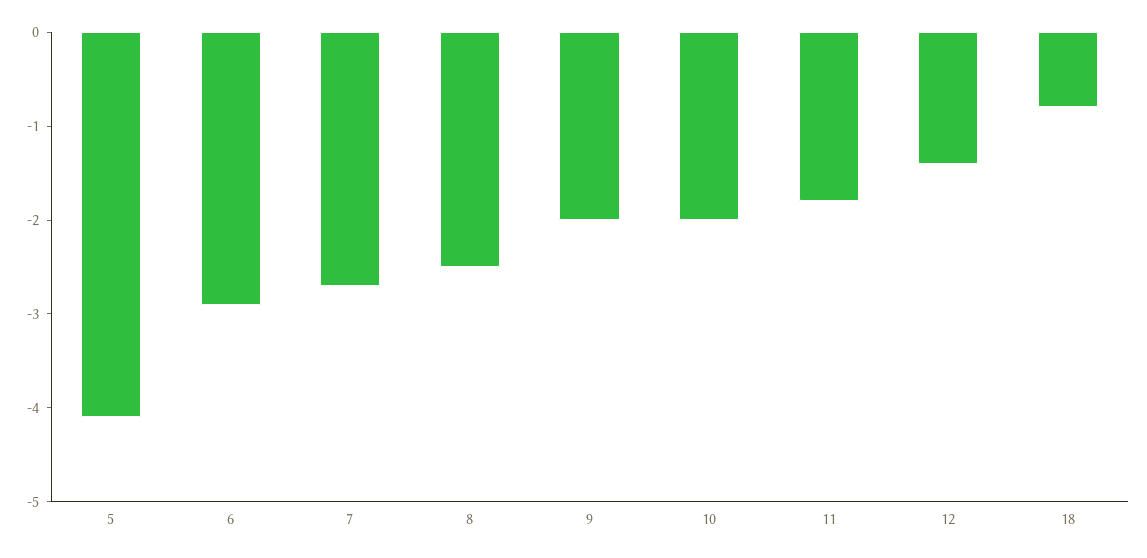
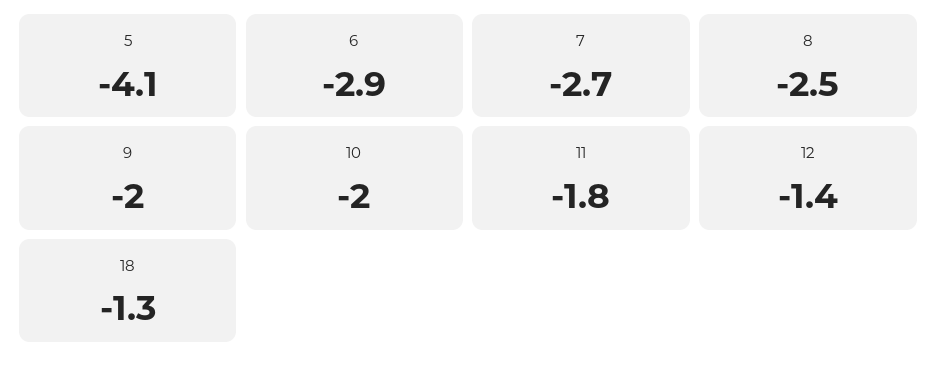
  {
    "5": -4.1,
    "6": -2.9,
    "7": -2.7,
    "8": -2.5,
    "9": -2,
    "10": -2,
    "11": -1.8,
    "12": -1.4,
-   "18": -0.8
+   "18": -1.3
  }

